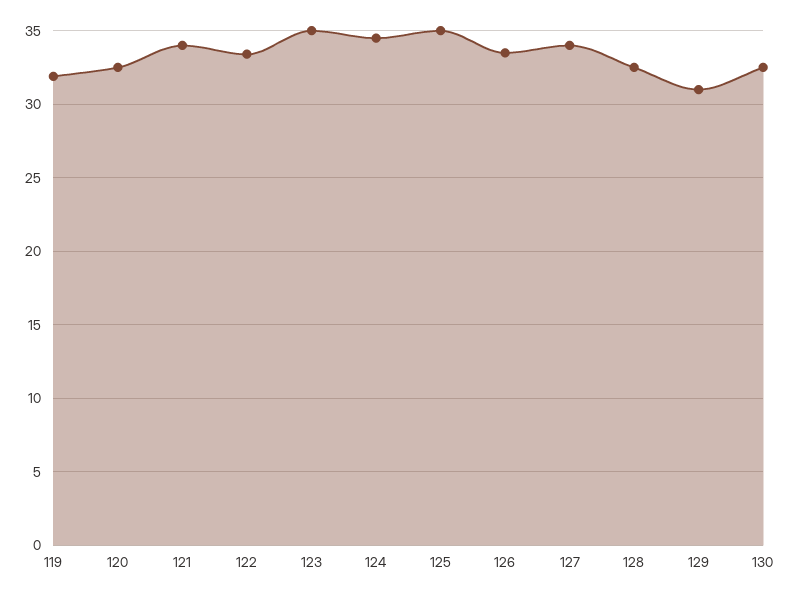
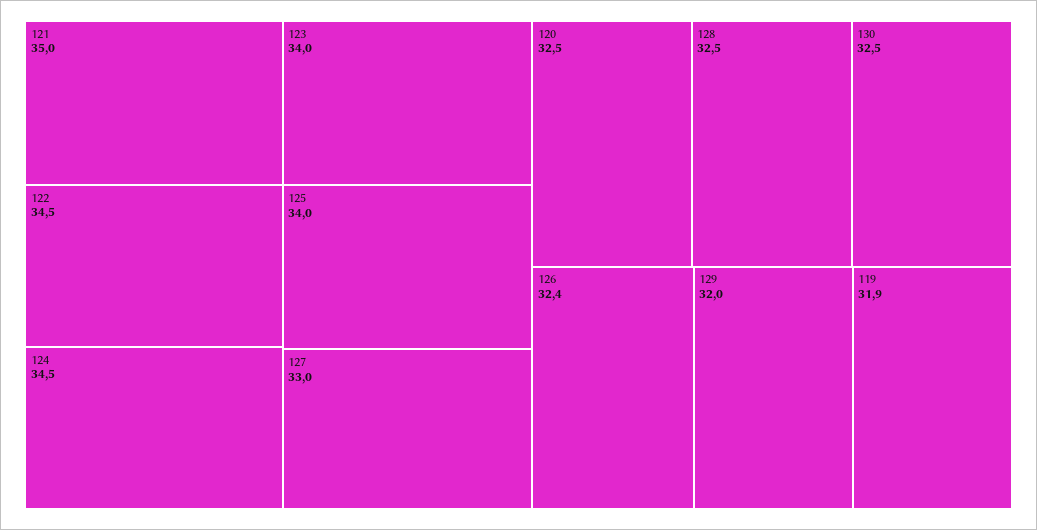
  {
    "119": 31.9,
    "120": 32.5,
-   "121": 34,
+   "121": 35,
-   "122": 33.5,
+   "122": 34.5,
-   "123": 35,
+   "123": 34,
    "124": 34.5,
-   "125": 35,
+   "125": 34,
-   "126": 33.5,
+   "126": 32.4,
-   "127": 34,
+   "127": 33,
    "128": 32.5,
-   "129": 31,
+   "129": 32,
    "130": 32.5
  }

